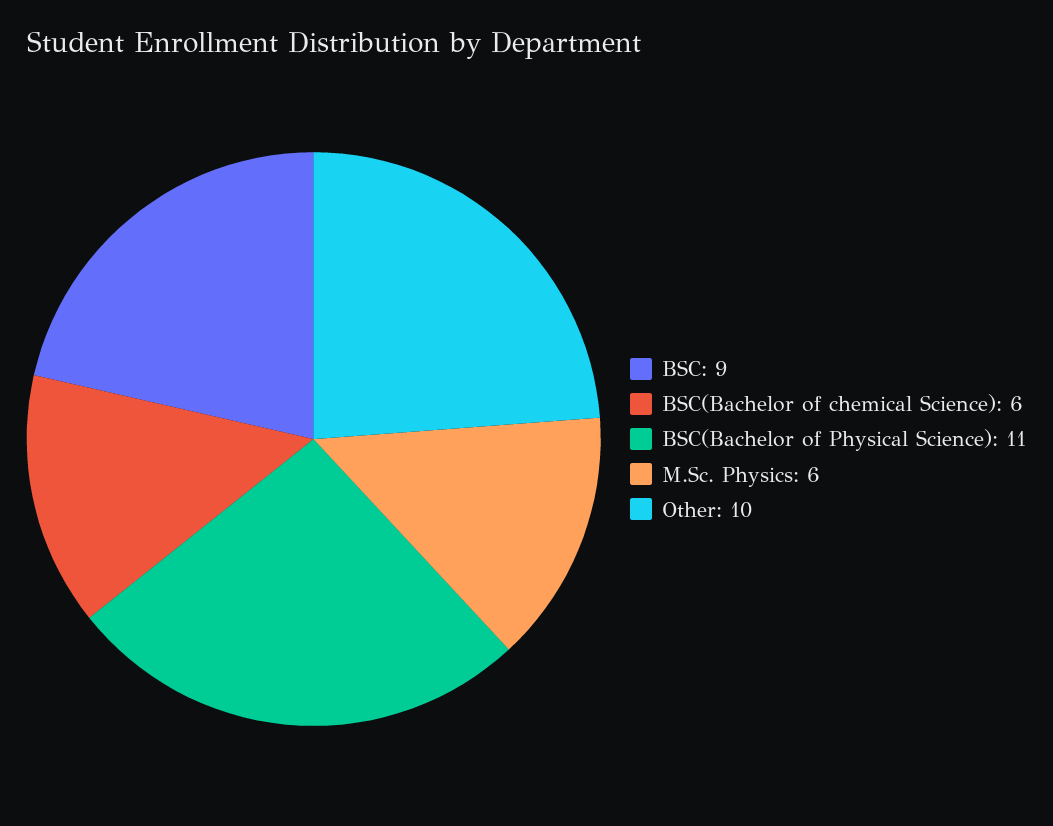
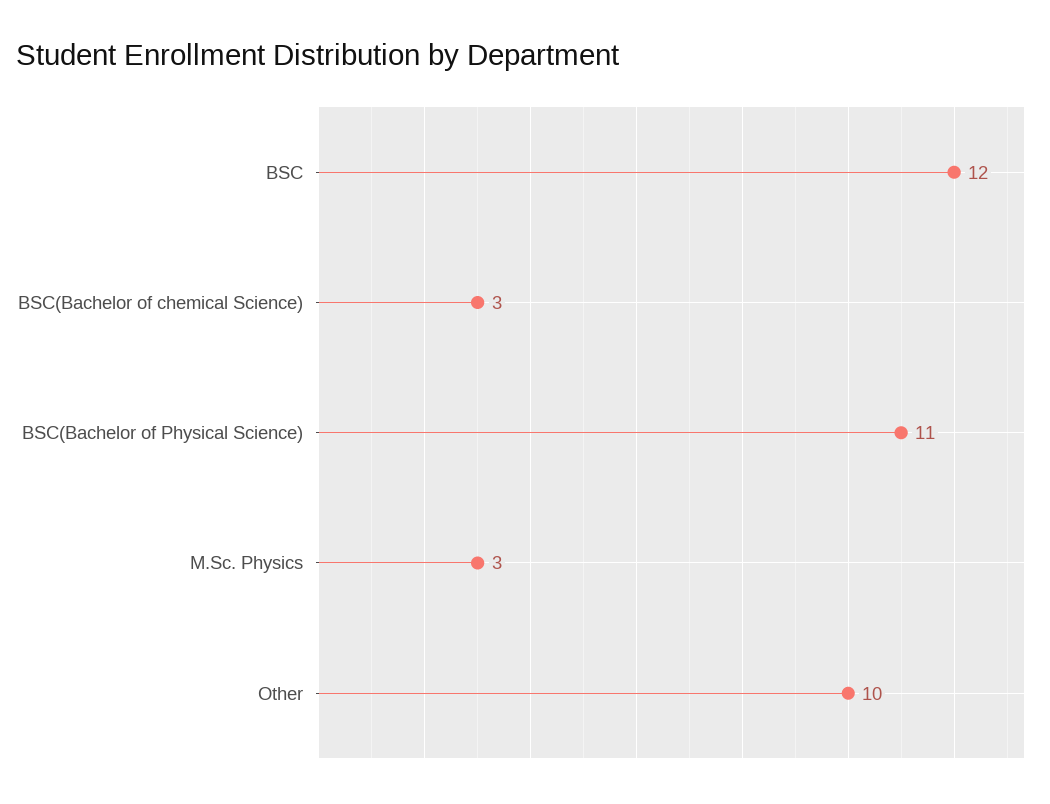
  {
-   "BSC": 9,
+   "BSC": 12,
-   "BSC(Bachelor of chemical Science)": 6,
+   "BSC(Bachelor of chemical Science)": 3,
    "BSC(Bachelor of Physical Science)": 11,
-   "M.Sc. Physics": 6,
+   "M.Sc. Physics": 3,
    "Other": 10
  }

